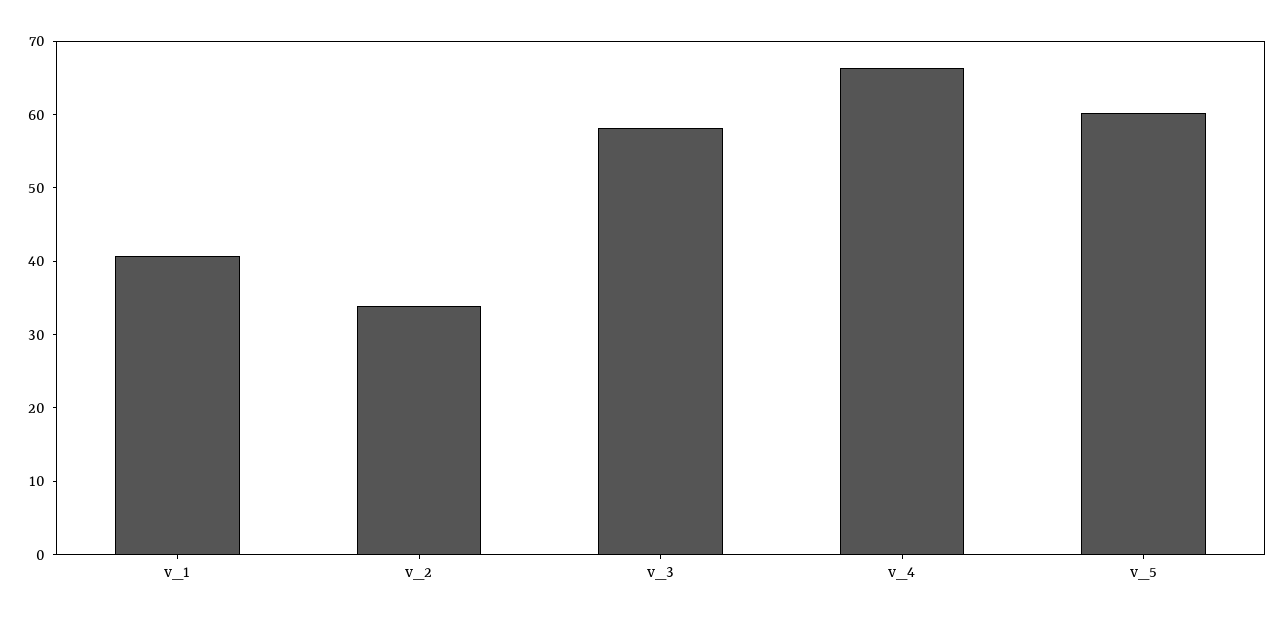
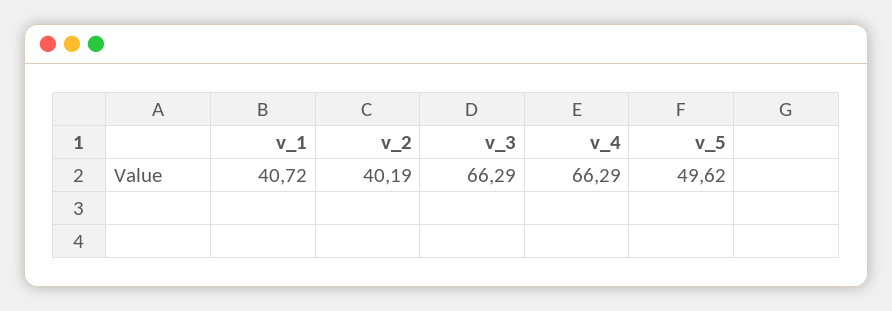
  {
    "v_1": 40.72,
-   "v_2": 34,
+   "v_2": 40.19,
-   "v_3": 58,
+   "v_3": 66.29,
    "v_4": 66.29,
-   "v_5": 60
+   "v_5": 49.62
  }

